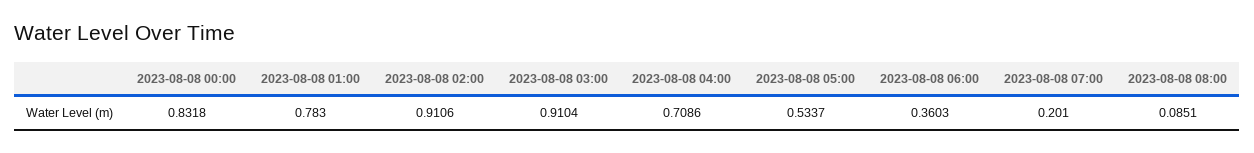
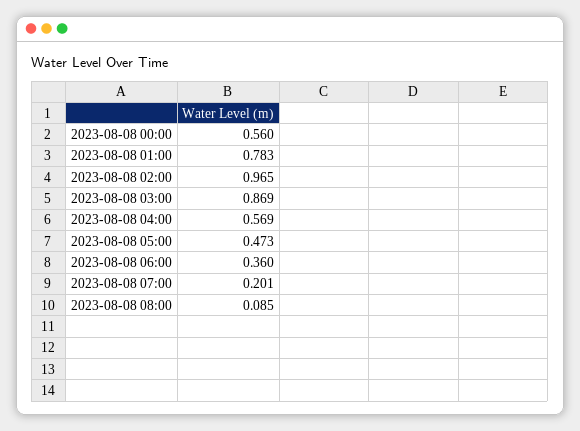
  {
-   "2023-08-08 00:00": 0.8318,
+   "2023-08-08 00:00": 0.56,
    "2023-08-08 01:00": 0.783,
-   "2023-08-08 02:00": 0.9106,
+   "2023-08-08 02:00": 0.965,
-   "2023-08-08 03:00": 0.9104,
+   "2023-08-08 03:00": 0.869,
-   "2023-08-08 04:00": 0.7086,
+   "2023-08-08 04:00": 0.569,
-   "2023-08-08 05:00": 0.5337,
+   "2023-08-08 05:00": 0.473,
    "2023-08-08 06:00": 0.3603,
    "2023-08-08 07:00": 0.201,
    "2023-08-08 08:00": 0.0851
  }

